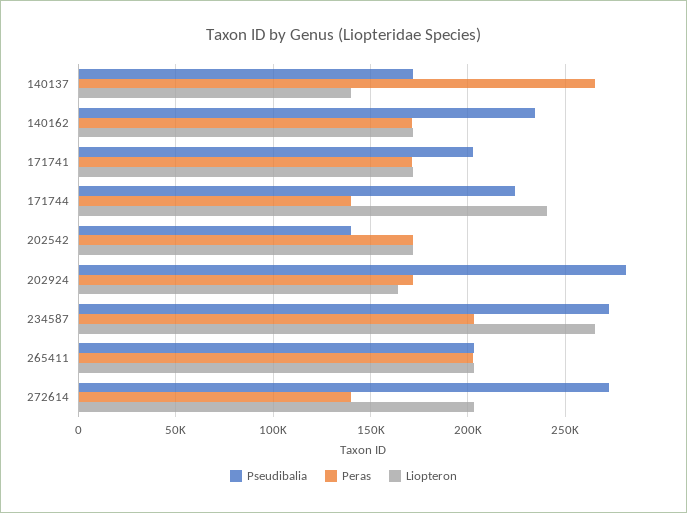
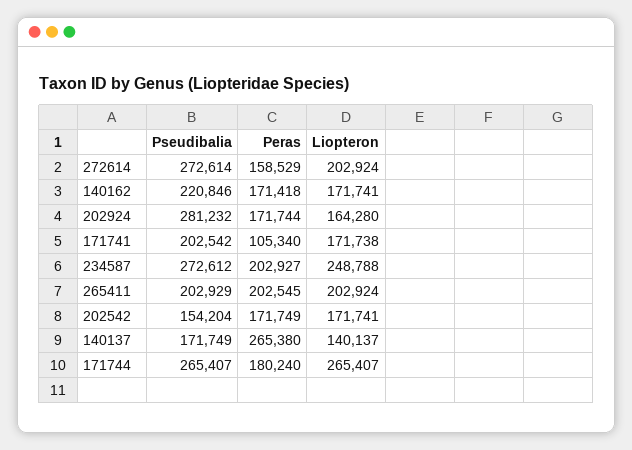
  {
    "Pseudibalia": {
      "140137": 171749,
-     "140162": 235000,
+     "140162": 220846,
      "171741": 202542,
-     "171744": 225000,
+     "171744": 265407,
-     "202542": 140000,
+     "202542": 154204,
      "202924": 281232,
      "234587": 272612,
      "265411": 202929,
      "272614": 272614
    },
    "Peras": {
      "140137": 265380,
      "140162": 171418,
-     "171741": 170000,
+     "171741": 105340,
-     "171744": 140000,
+     "171744": 180240,
      "202542": 171749,
      "202924": 171744,
      "234587": 202927,
      "265411": 202545,
-     "272614": 140000
+     "272614": 158529
    },
    "Liopteron": {
      "140137": 140137,
      "140162": 171741,
      "171741": 171738,
-     "171744": 240000,
+     "171744": 265407,
      "202542": 171741,
      "202924": 164280,
-     "234587": 265000,
+     "234587": 248788,
      "265411": 202924,
      "272614": 202924
    }
  }

